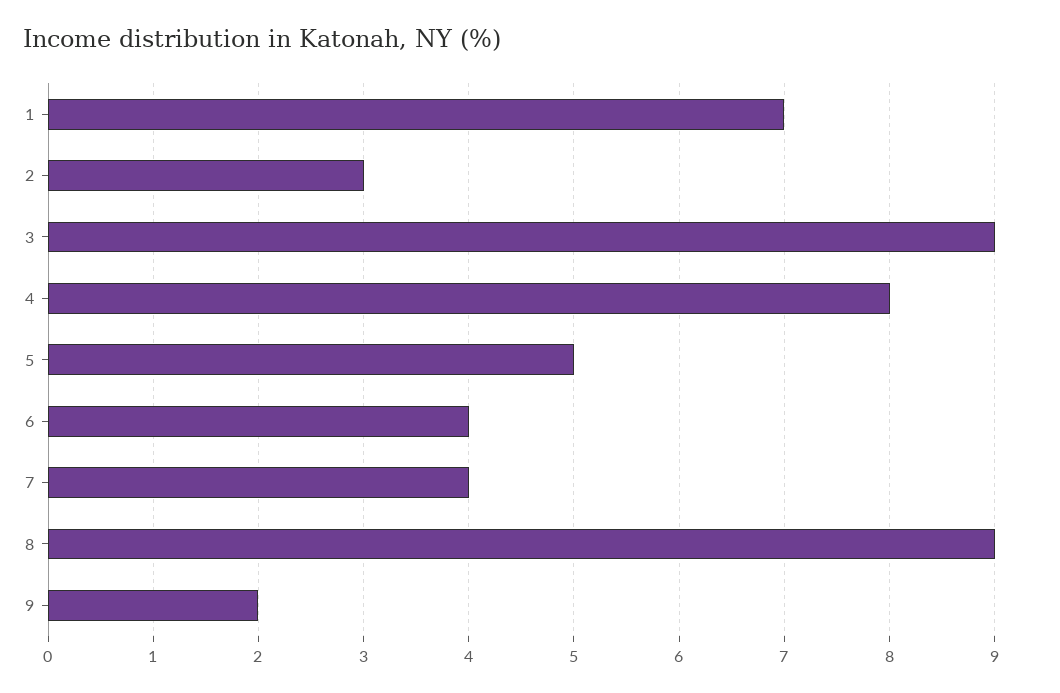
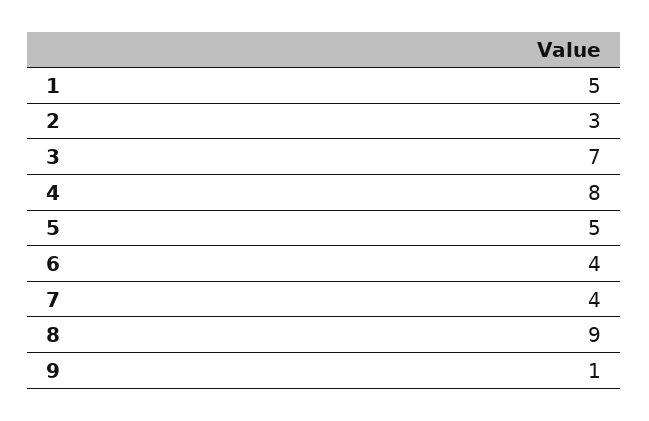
  {
-   "1": 7,
+   "1": 5,
    "2": 3,
-   "3": 9,
+   "3": 7,
    "4": 8,
    "5": 5,
    "6": 4,
    "7": 4,
    "8": 9,
-   "9": 2
+   "9": 1
  }

